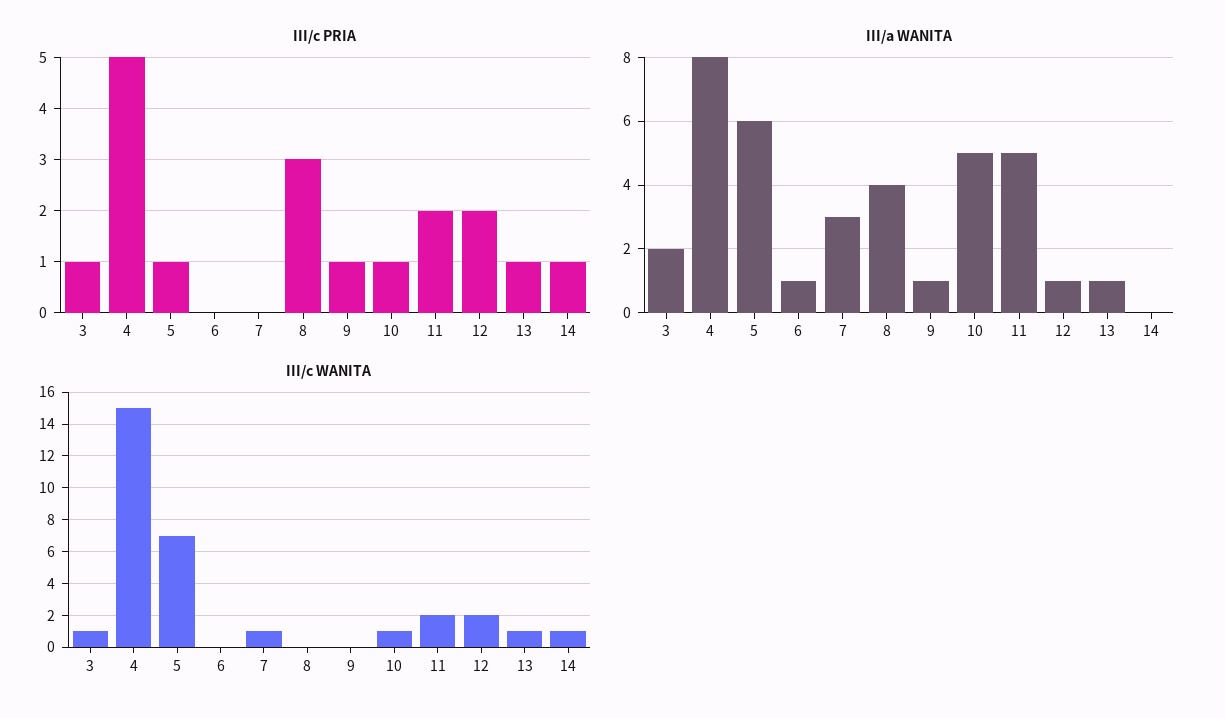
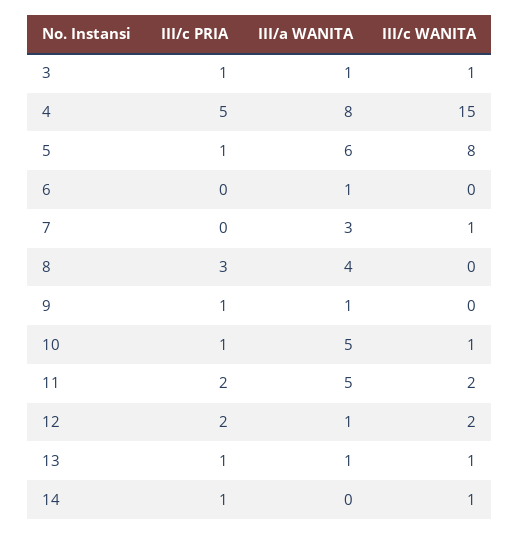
  {
    "III/c PRIA": {
      "3": 1,
      "4": 5,
      "5": 1,
      "6": 0,
      "7": 0,
      "8": 3,
      "9": 1,
      "10": 1,
      "11": 2,
      "12": 2,
      "13": 1,
      "14": 1
    },
    "III/a WANITA": {
-     "3": 2,
+     "3": 1,
      "4": 8,
      "5": 6,
      "6": 1,
      "7": 3,
      "8": 4,
      "9": 1,
      "10": 5,
      "11": 5,
      "12": 1,
      "13": 1,
      "14": 0
    },
    "III/c WANITA": {
      "3": 1,
      "4": 15,
-     "5": 7,
+     "5": 8,
      "6": 0,
      "7": 1,
      "8": 0,
      "9": 0,
      "10": 1,
      "11": 2,
      "12": 2,
      "13": 1,
      "14": 1
    }
  }

